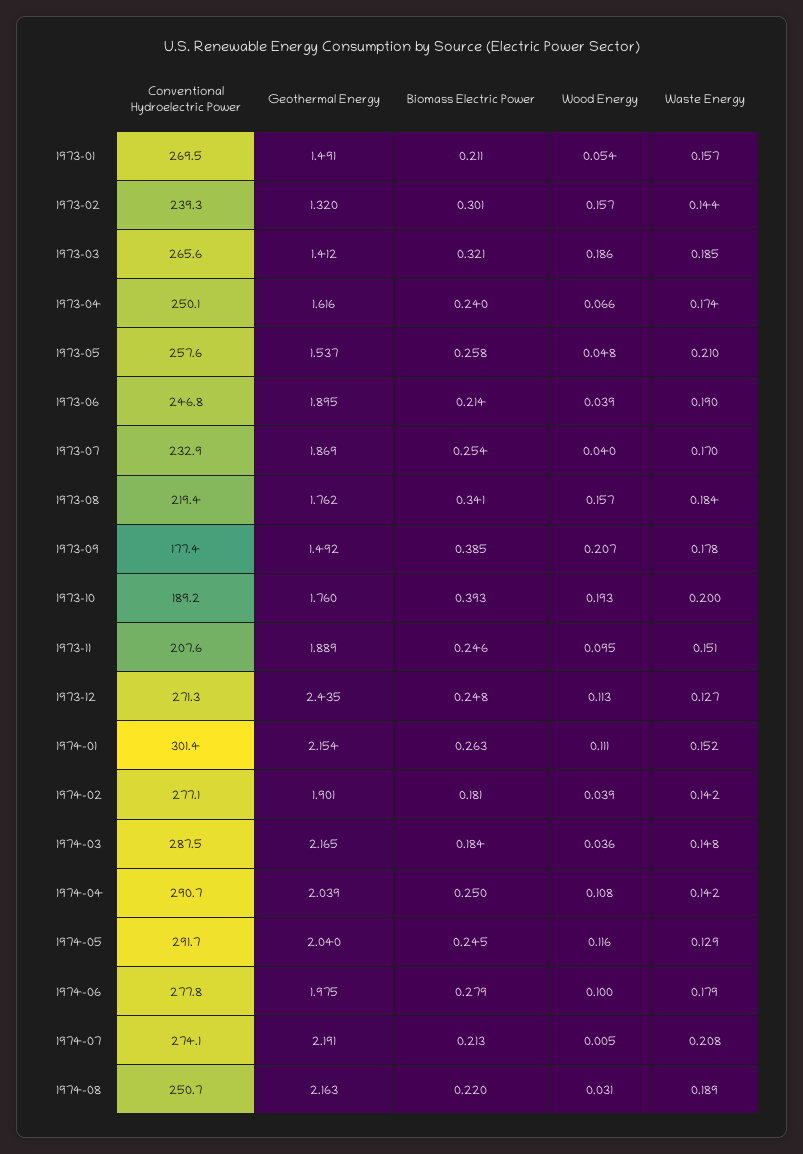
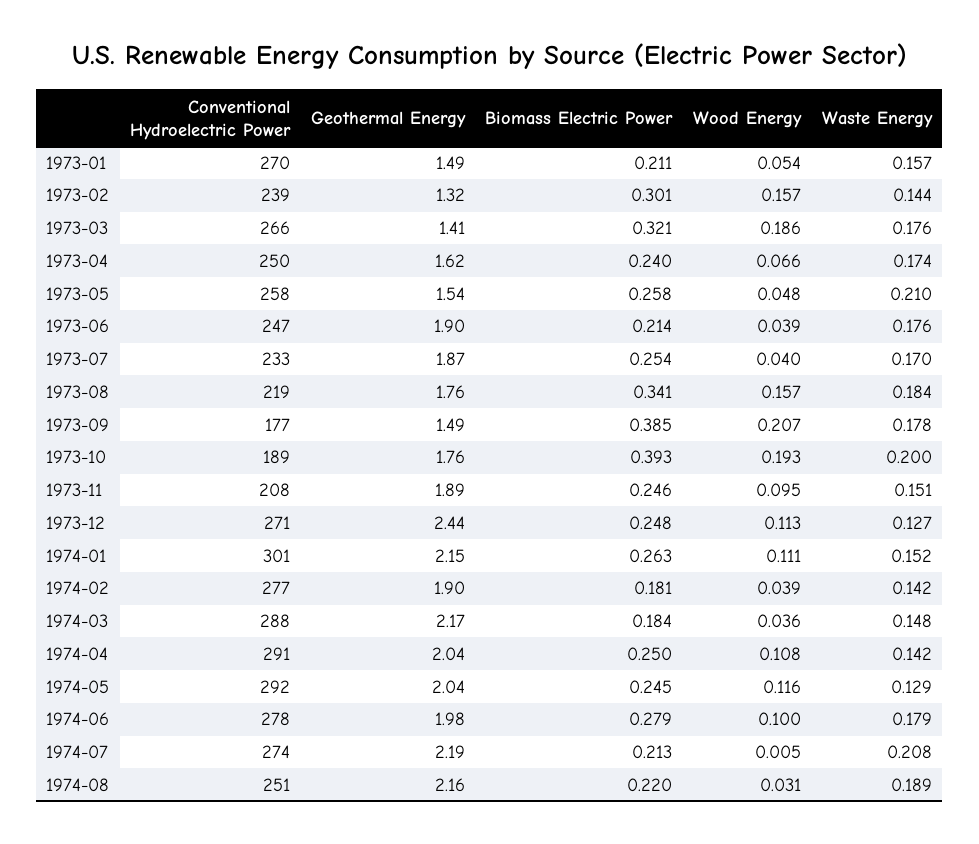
  {
    "Conventional Hydroelectric Power": {
      "1973-01": 269.5,
      "1973-02": 239.3,
      "1973-03": 265.6,
      "1973-04": 250.1,
      "1973-05": 257.6,
      "1973-06": 246.8,
      "1973-07": 232.9,
      "1973-08": 219.4,
      "1973-09": 177.4,
      "1973-10": 189.2,
      "1973-11": 207.6,
      "1973-12": 271.3,
      "1974-01": 301.4,
      "1974-02": 277.1,
      "1974-03": 287.5,
      "1974-04": 290.7,
      "1974-05": 291.7,
      "1974-06": 277.8,
      "1974-07": 274.1,
      "1974-08": 250.7
    },
    "Geothermal Energy": {
      "1973-01": 1.491,
      "1973-02": 1.32,
      "1973-03": 1.412,
      "1973-04": 1.616,
      "1973-05": 1.537,
      "1973-06": 1.895,
      "1973-07": 1.869,
      "1973-08": 1.762,
      "1973-09": 1.492,
      "1973-10": 1.76,
      "1973-11": 1.889,
      "1973-12": 2.435,
      "1974-01": 2.154,
      "1974-02": 1.901,
      "1974-03": 2.165,
      "1974-04": 2.039,
      "1974-05": 2.04,
      "1974-06": 1.975,
      "1974-07": 2.191,
      "1974-08": 2.163
    },
    "Biomass Electric Power": {
      "1973-01": 0.211,
      "1973-02": 0.301,
      "1973-03": 0.321,
      "1973-04": 0.24,
      "1973-05": 0.258,
      "1973-06": 0.214,
      "1973-07": 0.254,
      "1973-08": 0.341,
      "1973-09": 0.385,
      "1973-10": 0.393,
      "1973-11": 0.246,
      "1973-12": 0.248,
      "1974-01": 0.263,
      "1974-02": 0.181,
      "1974-03": 0.184,
      "1974-04": 0.25,
      "1974-05": 0.245,
      "1974-06": 0.279,
      "1974-07": 0.213,
      "1974-08": 0.22
    },
    "Wood Energy": {
      "1973-01": 0.054,
      "1973-02": 0.157,
      "1973-03": 0.186,
      "1973-04": 0.066,
      "1973-05": 0.048,
      "1973-06": 0.039,
      "1973-07": 0.04,
      "1973-08": 0.157,
      "1973-09": 0.207,
      "1973-10": 0.193,
      "1973-11": 0.095,
      "1973-12": 0.113,
      "1974-01": 0.111,
      "1974-02": 0.039,
      "1974-03": 0.036,
      "1974-04": 0.108,
      "1974-05": 0.116,
      "1974-06": 0.1,
      "1974-07": 0.005,
      "1974-08": 0.031
    },
    "Waste Energy": {
      "1973-01": 0.157,
      "1973-02": 0.144,
-     "1973-03": 0.185,
+     "1973-03": 0.176,
      "1973-04": 0.174,
      "1973-05": 0.21,
-     "1973-06": 0.19,
+     "1973-06": 0.176,
      "1973-07": 0.17,
      "1973-08": 0.184,
      "1973-09": 0.178,
      "1973-10": 0.2,
      "1973-11": 0.151,
      "1973-12": 0.127,
      "1974-01": 0.152,
      "1974-02": 0.142,
      "1974-03": 0.148,
      "1974-04": 0.142,
      "1974-05": 0.129,
      "1974-06": 0.179,
      "1974-07": 0.208,
      "1974-08": 0.189
    }
  }

